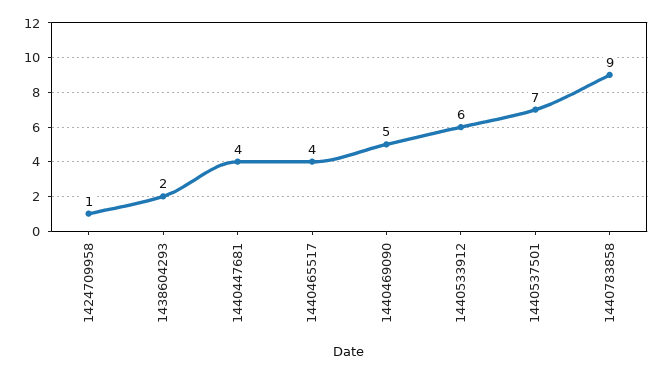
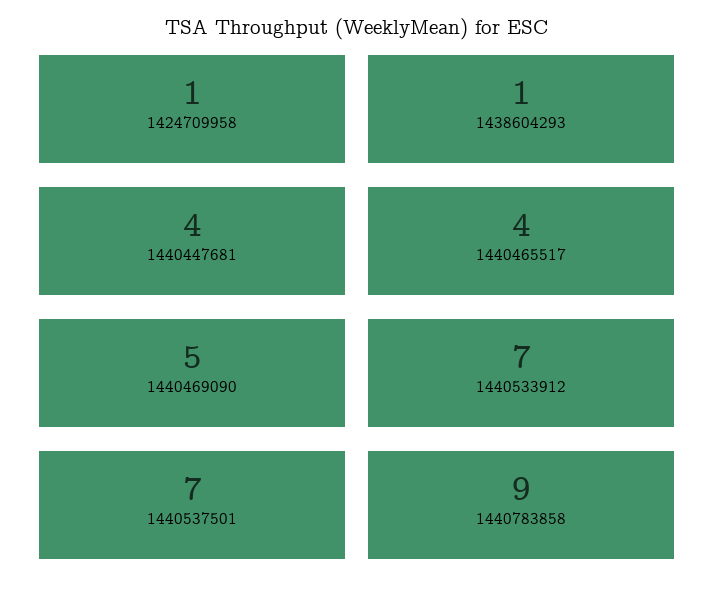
  {
    "1424709958": 1,
-   "1438604293": 2,
+   "1438604293": 1,
    "1440447681": 4,
    "1440465517": 4,
    "1440469090": 5,
-   "1440533912": 6,
+   "1440533912": 7,
    "1440537501": 7,
    "1440783858": 9
  }

